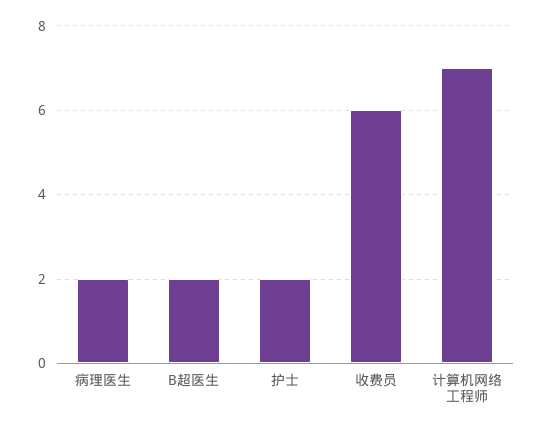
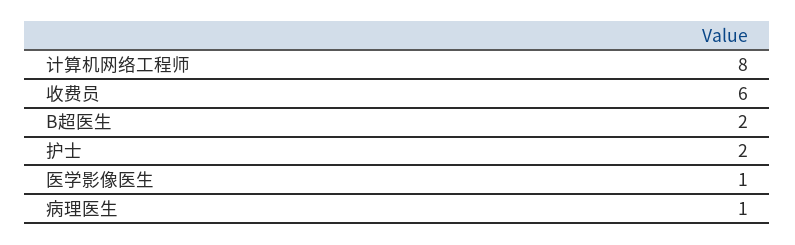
  {
-   "病理医生": 2,
+   "病理医生": 1,
    "B超医生": 2,
    "护士": 2,
    "收费员": 6,
-   "计算机网络工程师": 7
+   "计算机网络工程师": 8,
+   "医学影像医生": 1
  }

